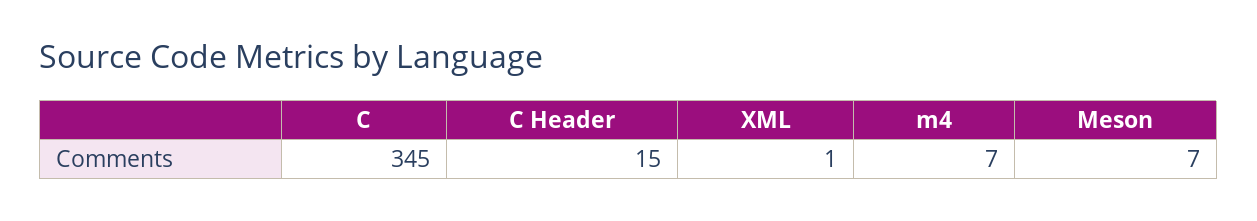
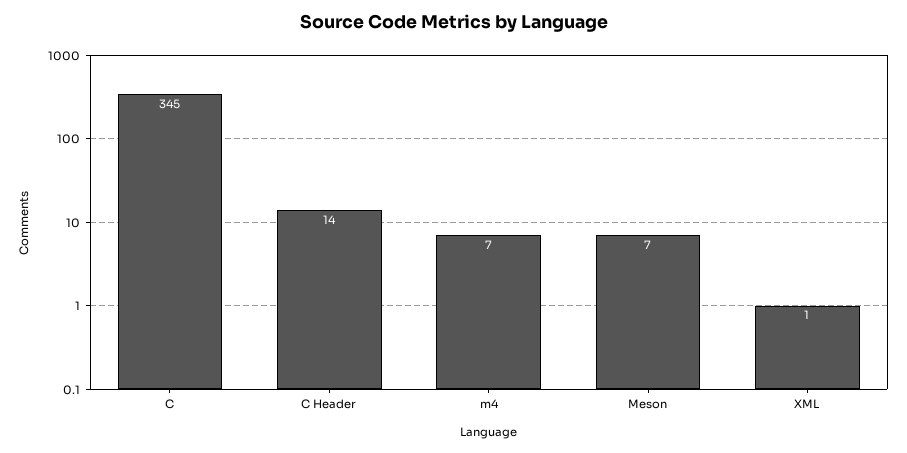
  {
    "C": 345,
-   "C Header": 15,
+   "C Header": 14,
    "XML": 1,
    "m4": 7,
    "Meson": 7
  }

